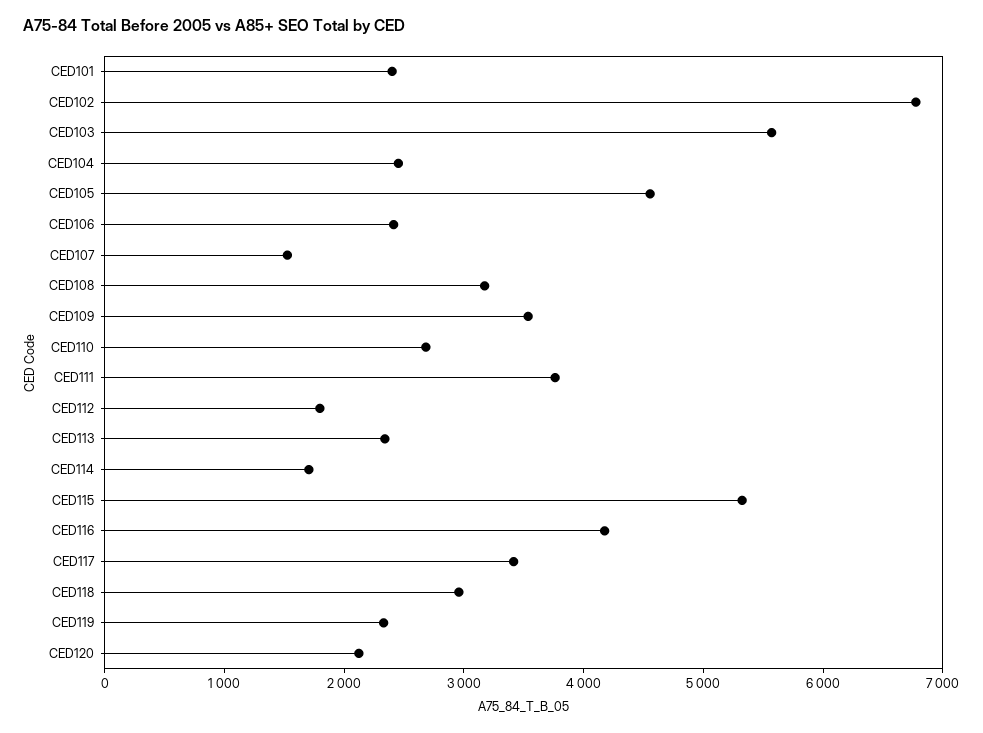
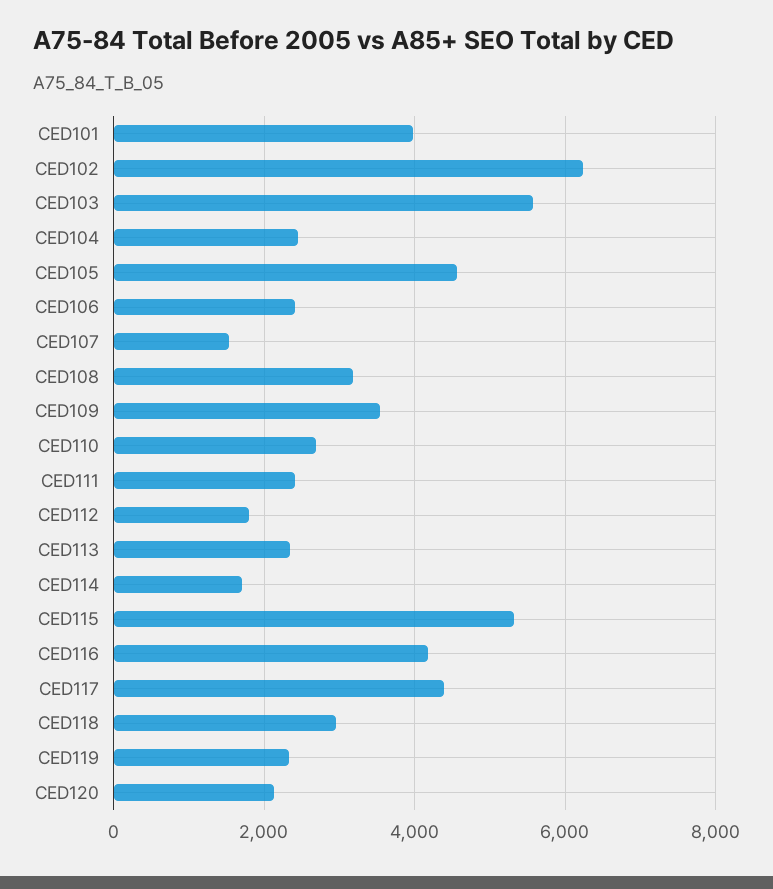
  {
-   "CED101": 2400,
+   "CED101": 4000,
-   "CED102": 6800,
+   "CED102": 6200,
    "CED103": 5600,
    "CED104": 2400,
    "CED105": 4600,
    "CED106": 2400,
    "CED107": 1600,
    "CED108": 3200,
    "CED109": 3600,
    "CED110": 2600,
-   "CED111": 3800,
+   "CED111": 2400,
    "CED112": 1800,
    "CED113": 2400,
    "CED114": 1800,
    "CED115": 5400,
    "CED116": 4200,
-   "CED117": 3400,
+   "CED117": 4400,
    "CED118": 3000,
    "CED119": 2400,
    "CED120": 2200
  }

